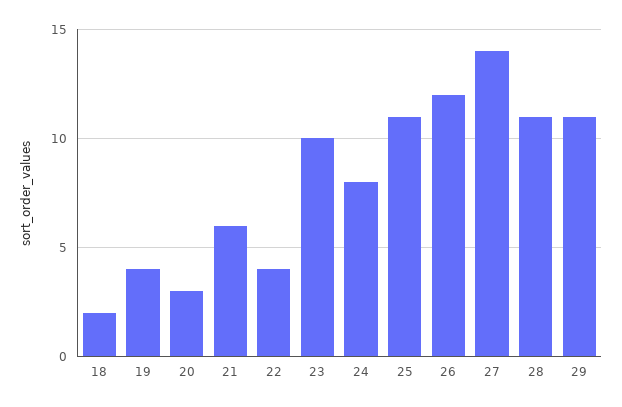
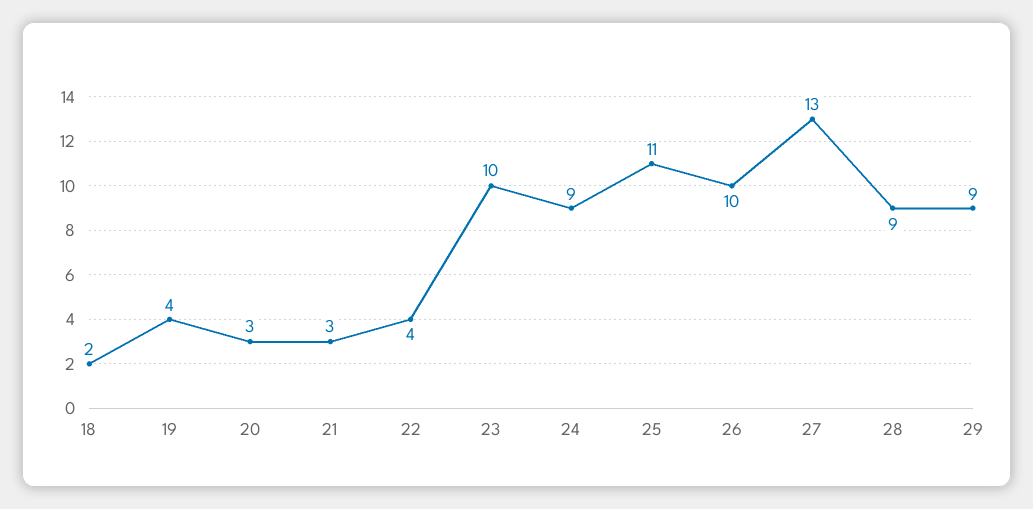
  {
    "18": 2,
    "19": 4,
    "20": 3,
-   "21": 6,
+   "21": 3,
    "22": 4,
    "23": 10,
-   "24": 8,
+   "24": 9,
    "25": 11,
-   "26": 12,
+   "26": 10,
-   "27": 14,
+   "27": 13,
-   "28": 11,
+   "28": 9,
-   "29": 11
+   "29": 9
  }

